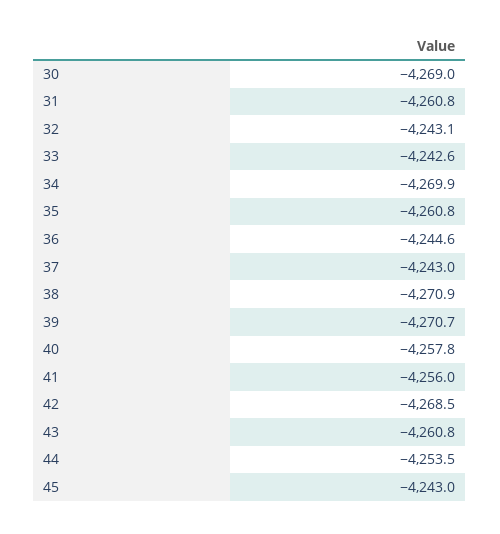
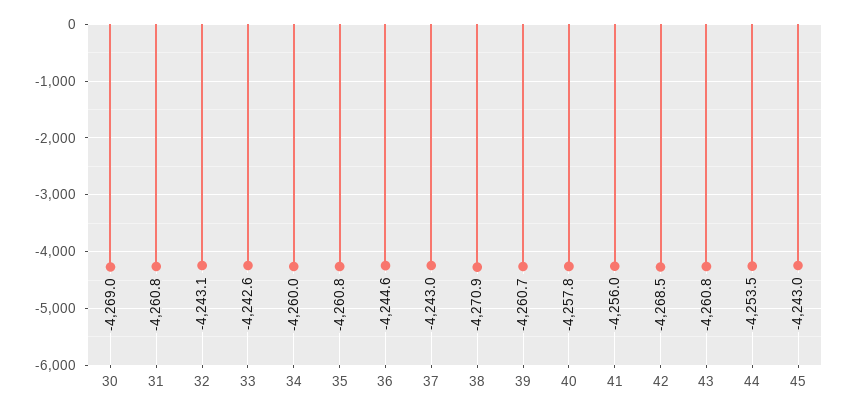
  {
    "30": -4269,
    "31": -4260.8,
    "32": -4243.1,
    "33": -4242.6,
-   "34": -4269.9,
+   "34": -4260,
    "35": -4260.8,
    "36": -4244.6,
    "37": -4243,
    "38": -4270.9,
-   "39": -4270.7,
+   "39": -4260.7,
    "40": -4257.8,
    "41": -4256,
    "42": -4268.5,
    "43": -4260.8,
    "44": -4253.5,
    "45": -4243
  }

